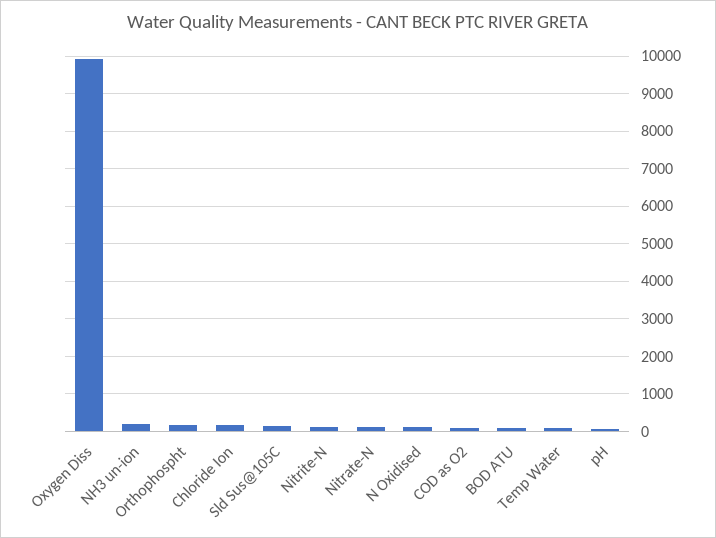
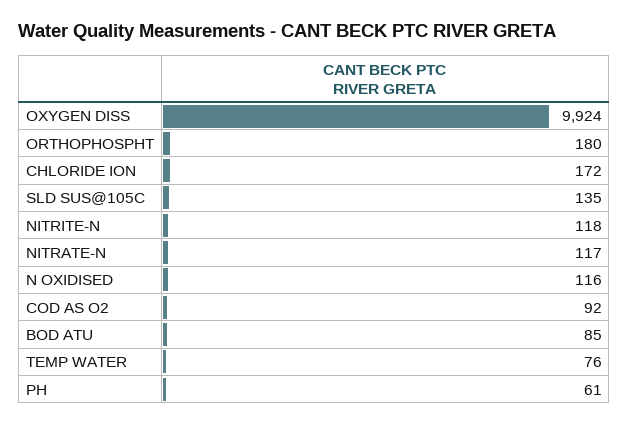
  {
    "Oxygen Diss": 9924,
-   "NH3 un-ion": 200,
    "Orthophospht": 180,
    "Chloride Ion": 172,
    "Sld Sus@105C": 135,
    "Nitrite-N": 118,
    "Nitrate-N": 117,
    "N Oxidised": 116,
    "COD as O2": 92,
    "BOD ATU": 85,
    "Temp Water": 76,
    "pH": 61
  }

